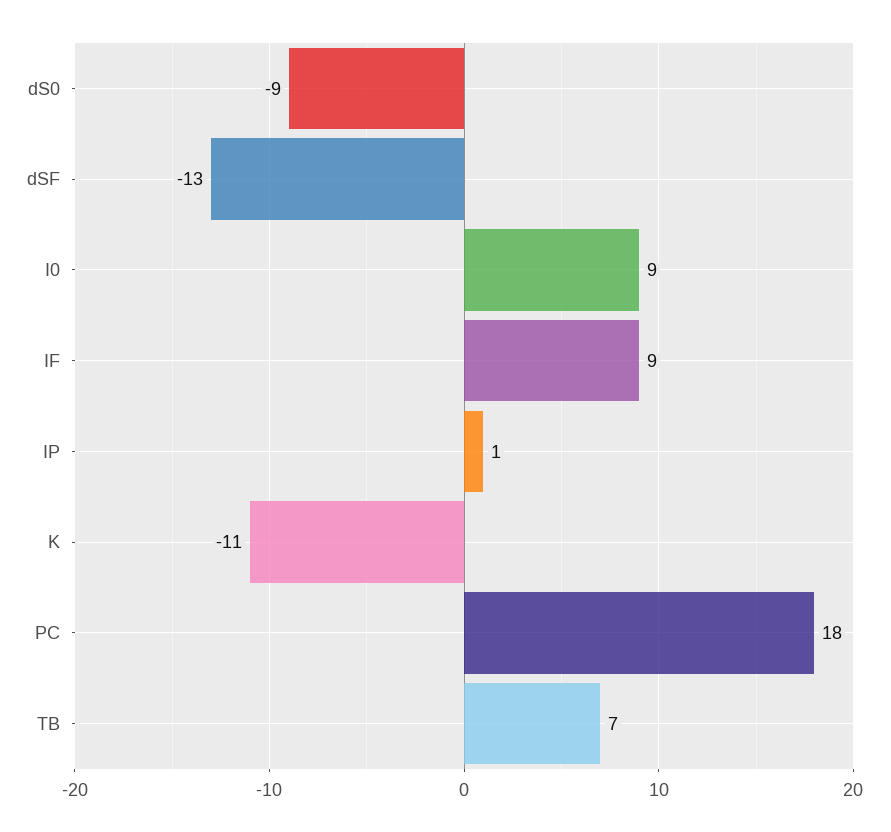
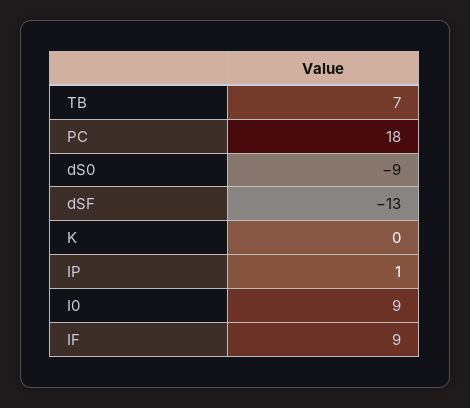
  {
    "dS0": -9,
    "dSF": -13,
    "I0": 9,
    "IF": 9,
    "IP": 1,
-   "K": -11,
+   "K": 0,
    "PC": 18,
    "TB": 7
  }

